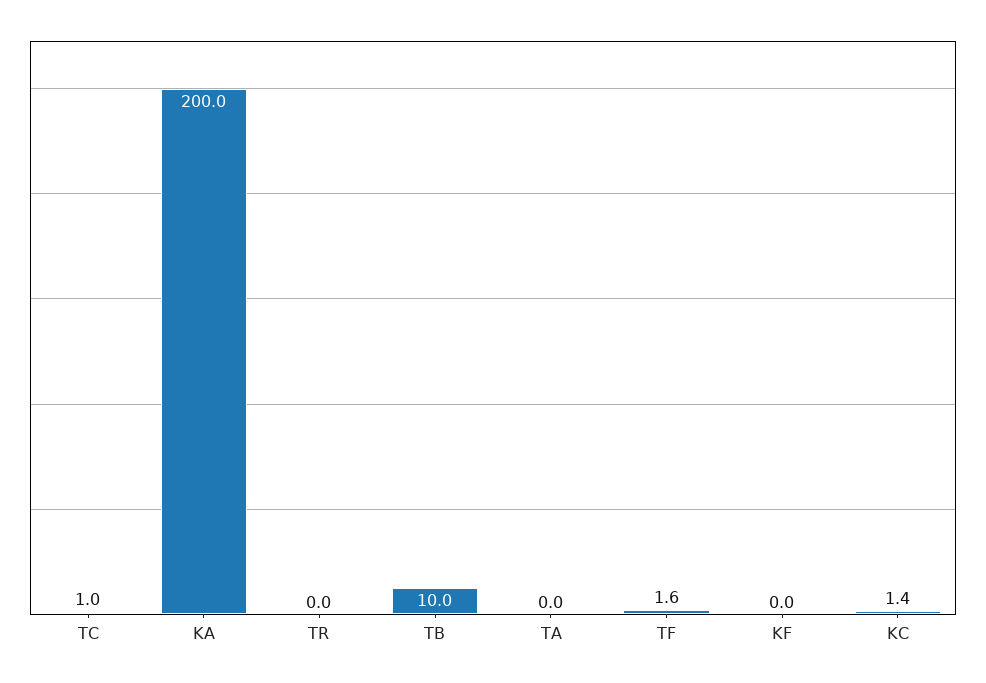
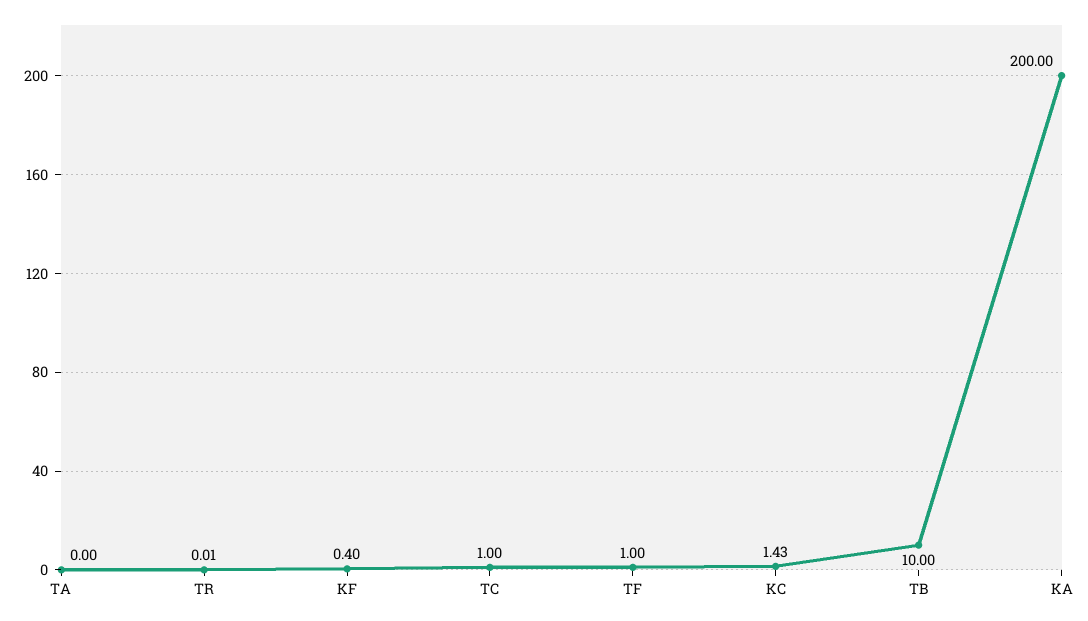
  {
    "TC": 1,
    "KA": 200,
    "TR": 0.01,
    "TB": 10,
    "TA": 0,
-   "TF": 1.6,
+   "TF": 1,
-   "KF": 0,
+   "KF": 0.4,
    "KC": 1.43
  }

